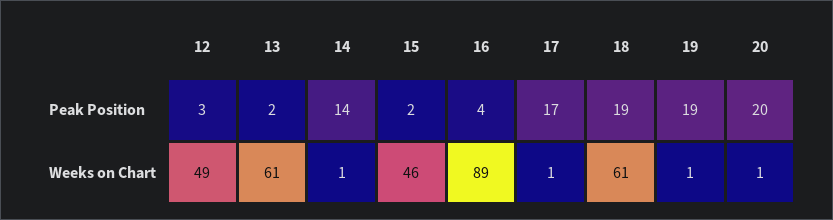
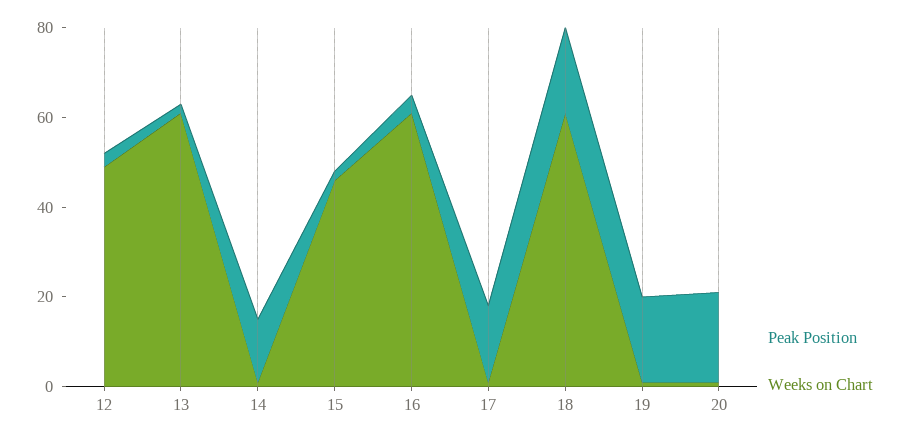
  {
    "Peak Position": {
      "12": 3,
      "13": 2,
      "14": 14,
      "15": 2,
      "16": 4,
      "17": 17,
      "18": 19,
      "19": 19,
      "20": 20
    },
    "Weeks on Chart": {
      "12": 49,
      "13": 61,
      "14": 1,
      "15": 46,
-     "16": 89,
+     "16": 60,
      "17": 1,
      "18": 61,
      "19": 1,
      "20": 1
    }
  }

